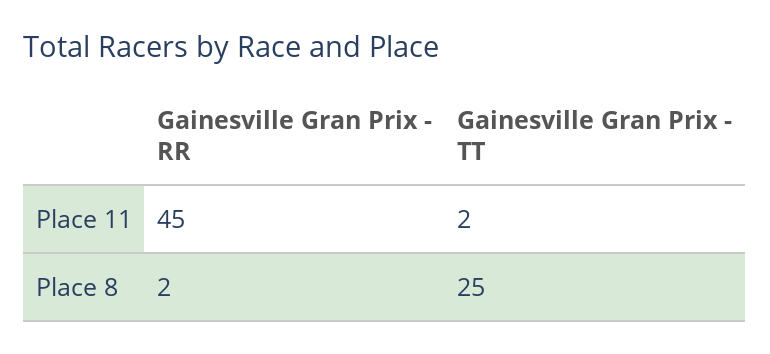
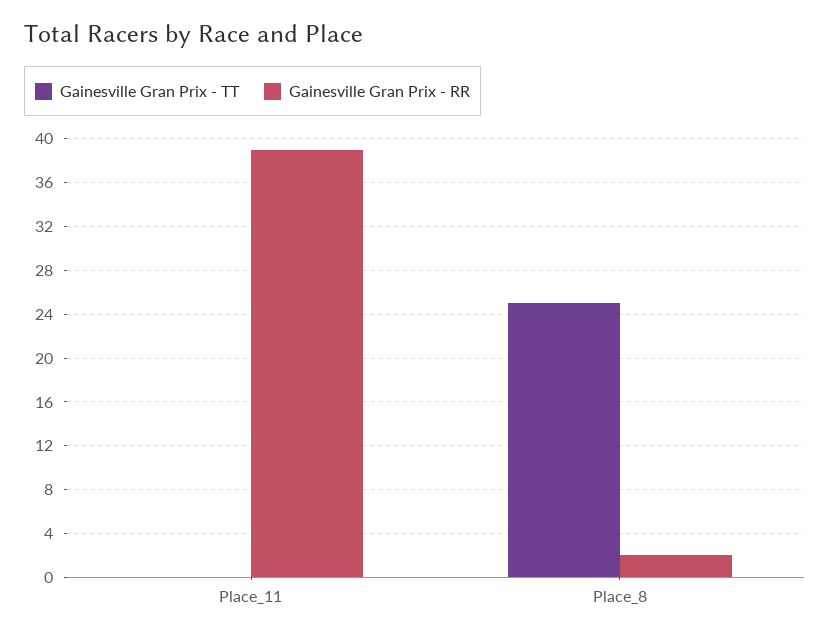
  {
    "Gainesville Gran Prix - RR": {
-     "Place 11": 45,
+     "Place 11": 39,
      "Place 8": 2
    },
    "Gainesville Gran Prix - TT": {
-     "Place 11": 2,
+     "Place 11": 0,
      "Place 8": 25
    }
  }

